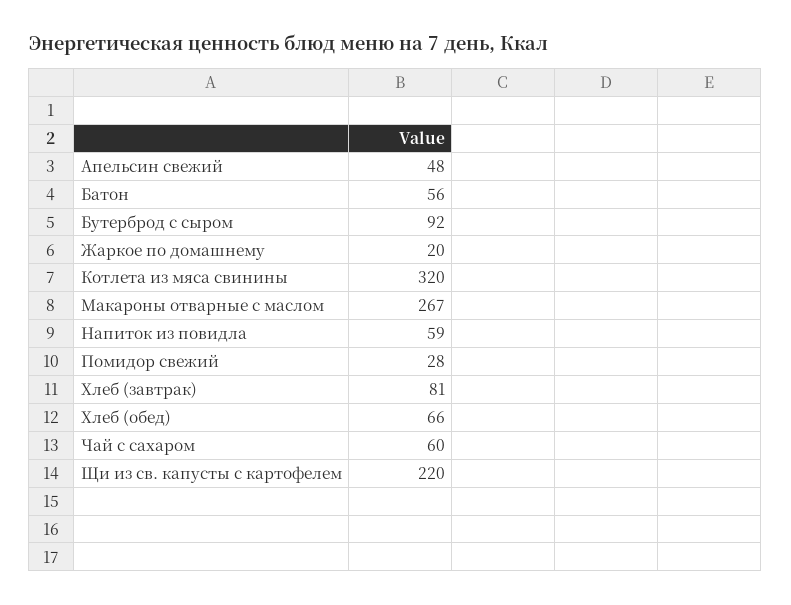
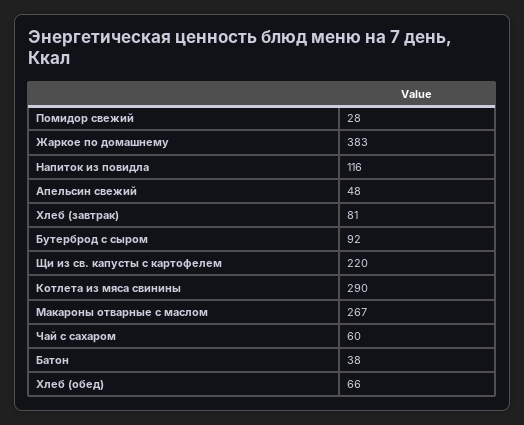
  {
    "Апельсин свежий": 48,
-   "Батон": 56,
+   "Батон": 38,
    "Бутерброд с сыром": 92,
-   "Жаркое по домашнему": 20,
+   "Жаркое по домашнему": 383,
-   "Котлета из мяса свинины": 320,
+   "Котлета из мяса свинины": 290,
    "Макароны отварные с маслом": 267,
-   "Напиток из повидла": 59,
+   "Напиток из повидла": 116,
    "Помидор свежий": 28,
    "Хлеб (завтрак)": 81,
    "Хлеб (обед)": 66,
    "Чай с сахаром": 60,
    "Щи из св. капусты с картофелем": 220
  }

